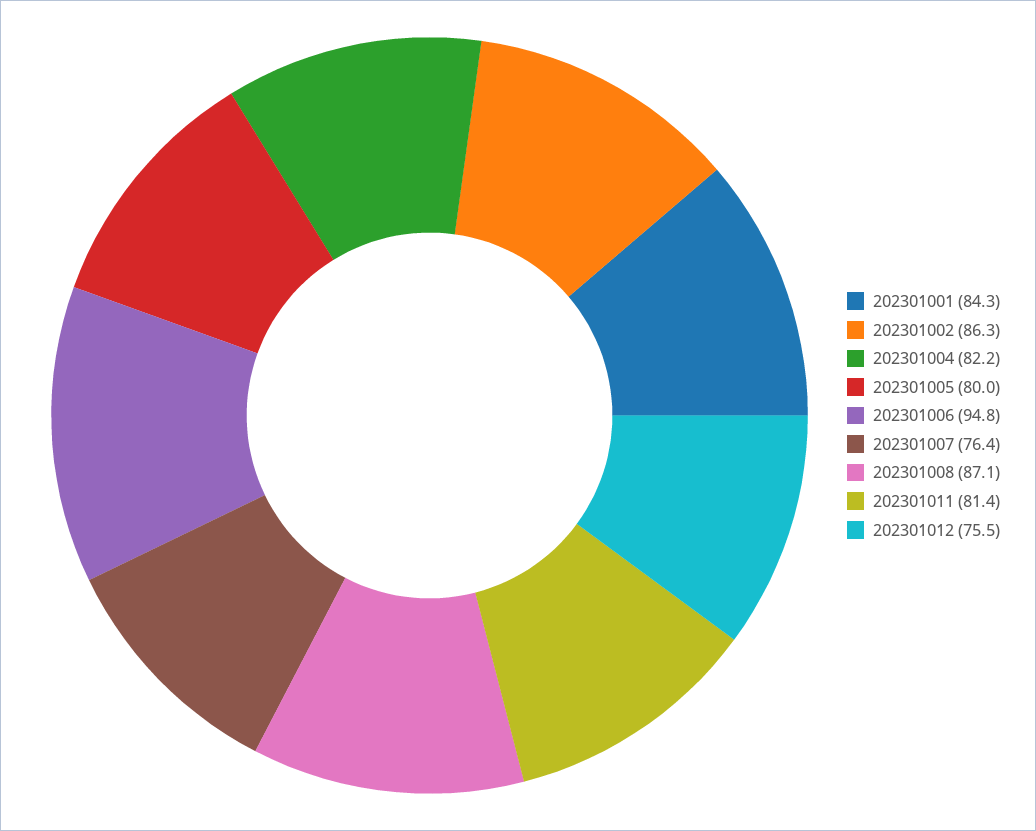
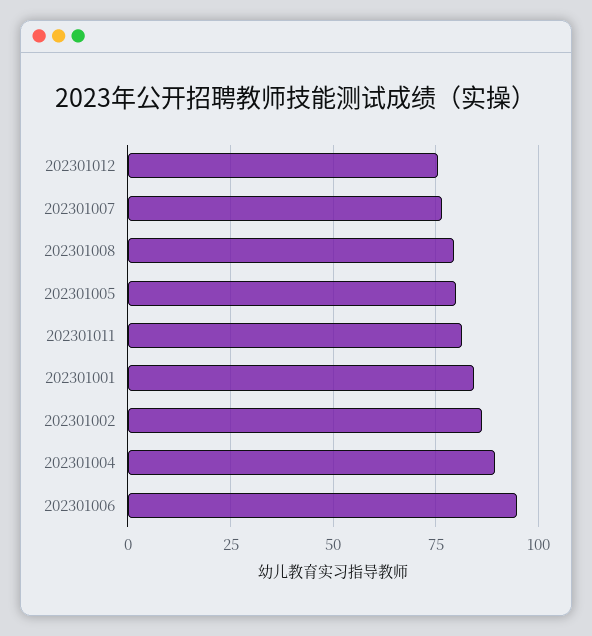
  {
    "202301001": 84.3,
    "202301002": 86.3,
-   "202301004": 82.2,
+   "202301004": 90,
    "202301005": 80,
    "202301006": 94.8,
    "202301007": 76.4,
-   "202301008": 87.1,
+   "202301008": 80,
    "202301011": 81.4,
    "202301012": 75.5
  }

